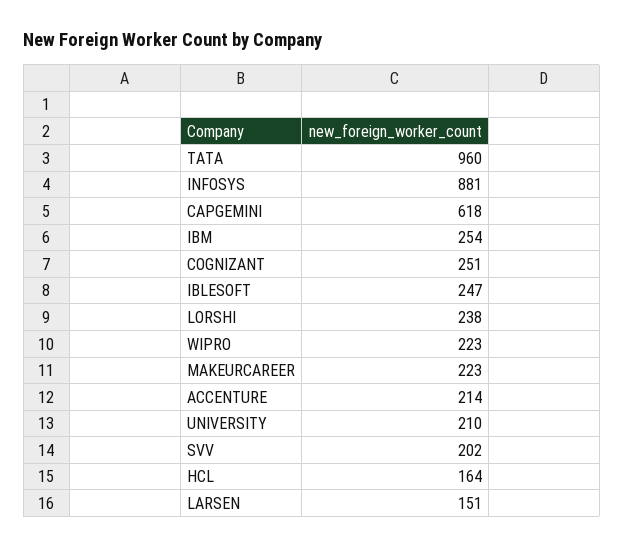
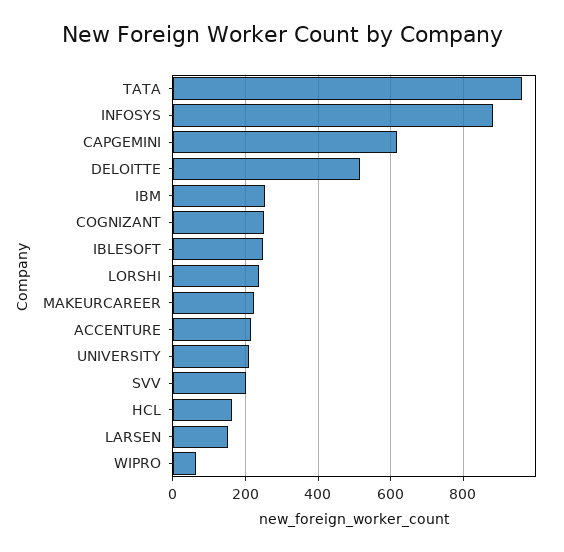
  {
    "TATA": 960,
    "INFOSYS": 881,
    "CAPGEMINI": 618,
    "IBM": 254,
    "COGNIZANT": 251,
    "IBLESOFT": 247,
    "LORSHI": 238,
-   "WIPRO": 223,
+   "WIPRO": 60,
    "MAKEURCAREER": 223,
    "ACCENTURE": 214,
    "UNIVERSITY": 210,
    "SVV": 202,
    "HCL": 164,
-   "LARSEN": 151
+   "LARSEN": 151,
+   "DELOITTE": 520
  }

